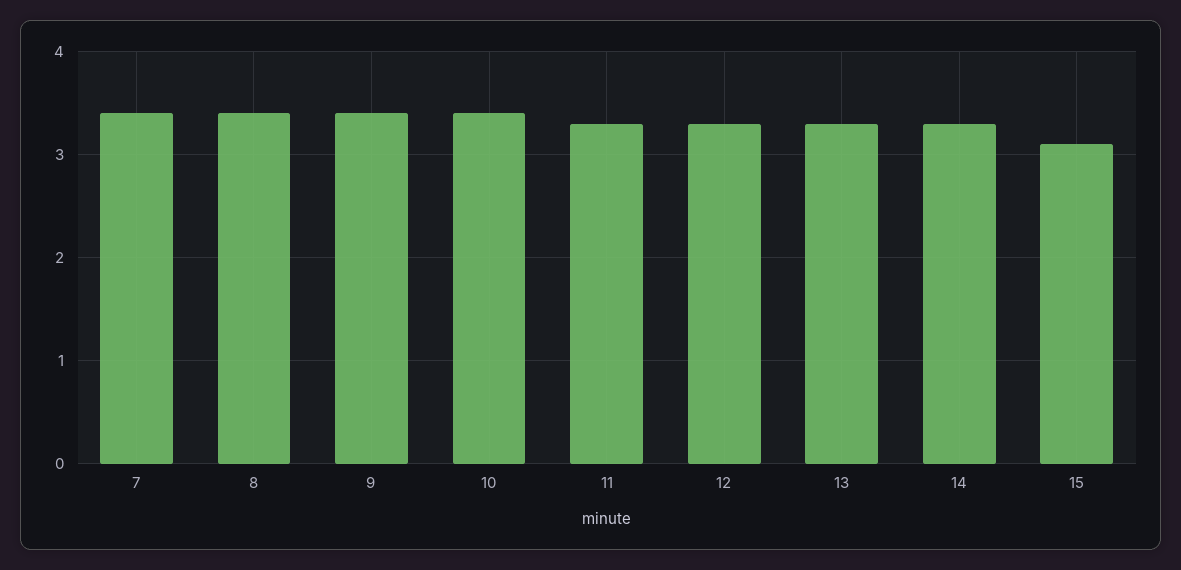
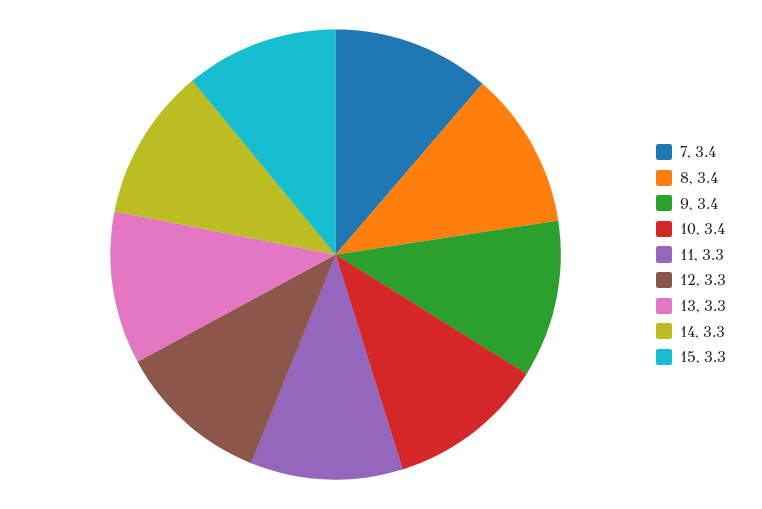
  {
    "7": 3.4,
    "8": 3.4,
    "9": 3.4,
    "10": 3.4,
    "11": 3.3,
    "12": 3.3,
    "13": 3.3,
    "14": 3.3,
-   "15": 3.1
+   "15": 3.3
  }

